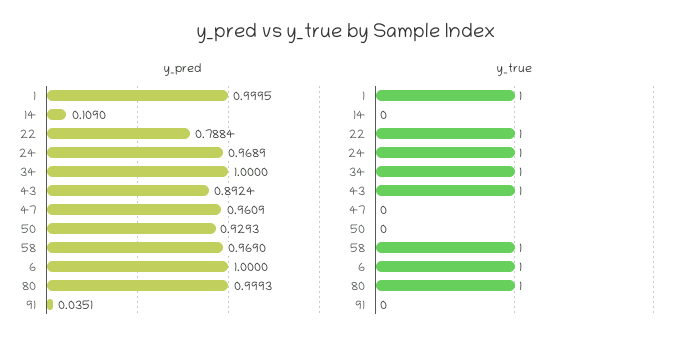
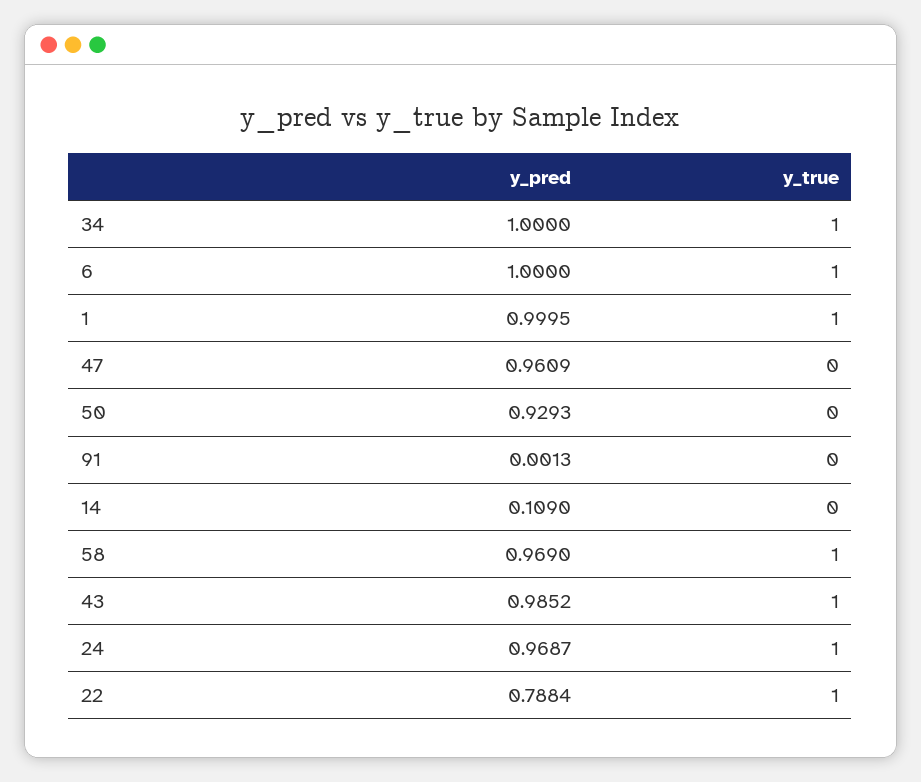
  {
    "y_pred": {
      "1": 0.9995,
      "14": 0.109,
      "22": 0.7884,
-     "24": 0.9689,
+     "24": 0.9687,
      "34": 1,
-     "43": 0.8924,
+     "43": 0.9852,
      "47": 0.9609,
      "50": 0.9293,
      "58": 0.969,
      "6": 1,
-     "80": 0.9993,
-     "91": 0.0351
+     "91": 0.0013
    },
    "y_true": {
      "1": 1,
      "14": 0,
      "22": 1,
      "24": 1,
      "34": 1,
      "43": 1,
      "47": 0,
      "50": 0,
      "58": 1,
      "6": 1,
-     "80": 1,
      "91": 0
    }
  }

